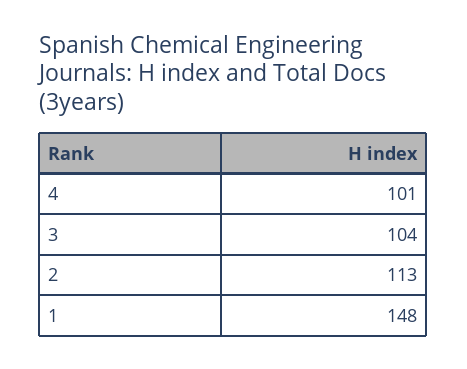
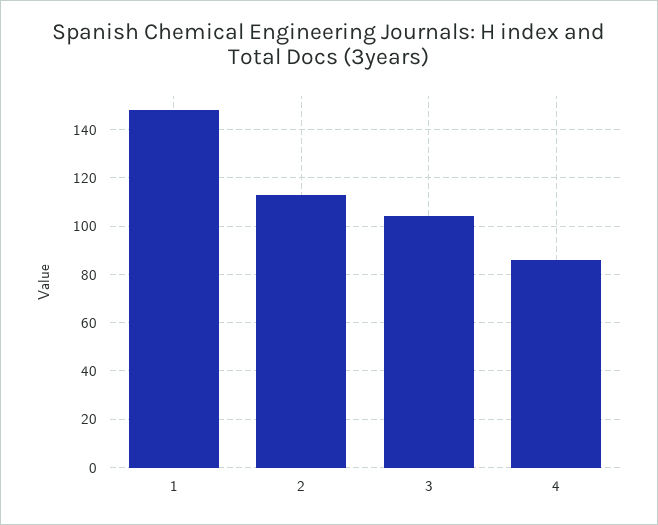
  {
-   "4": 101,
+   "4": 85,
    "3": 104,
    "2": 113,
    "1": 148
  }

